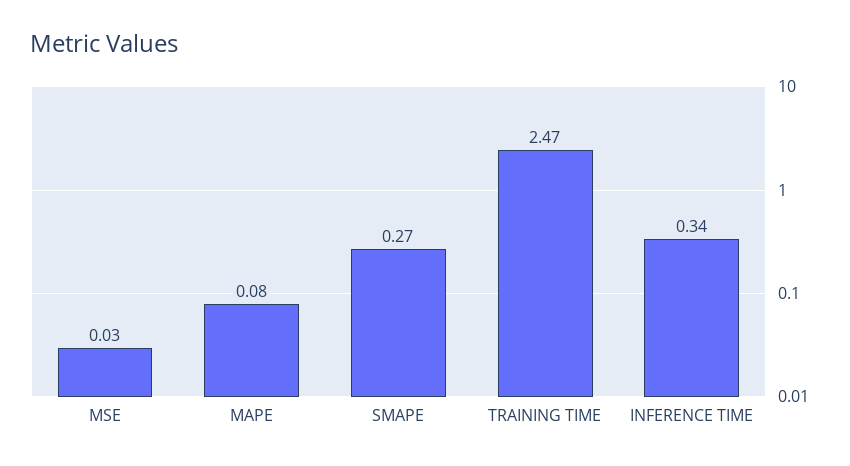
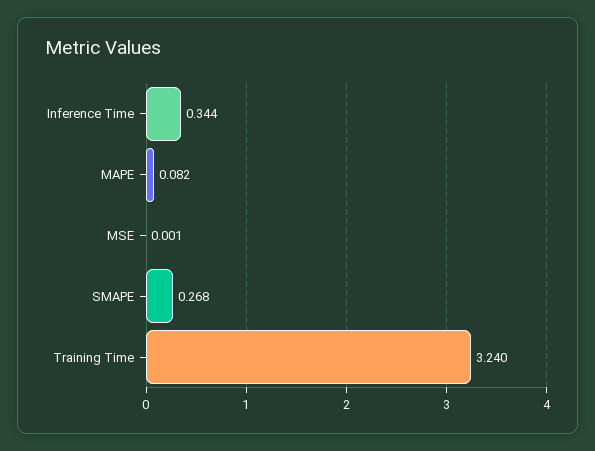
  {
-   "MSE": 0.03,
+   "MSE": 0.001,
    "MAPE": 0.082,
    "SMAPE": 0.268,
-   "TRAINING TIME": 2.47,
+   "TRAINING TIME": 3.24,
    "INFERENCE TIME": 0.344
  }

